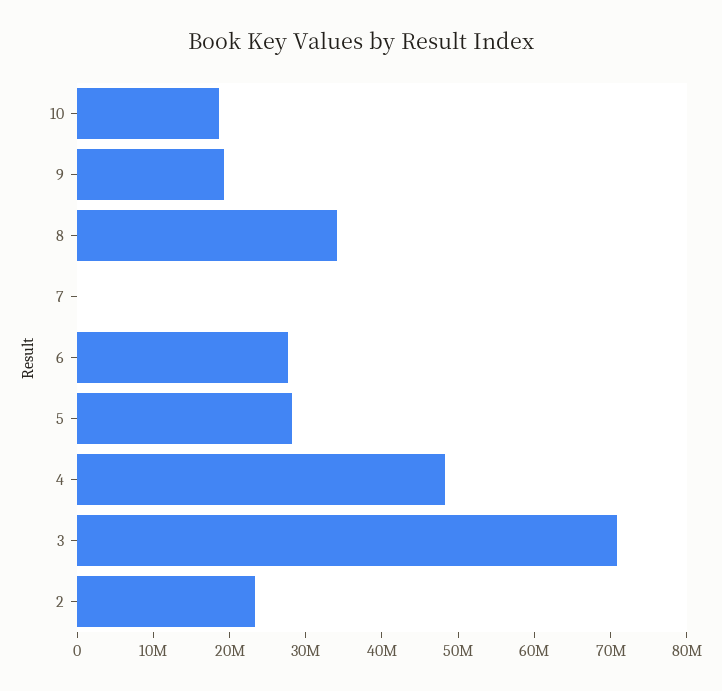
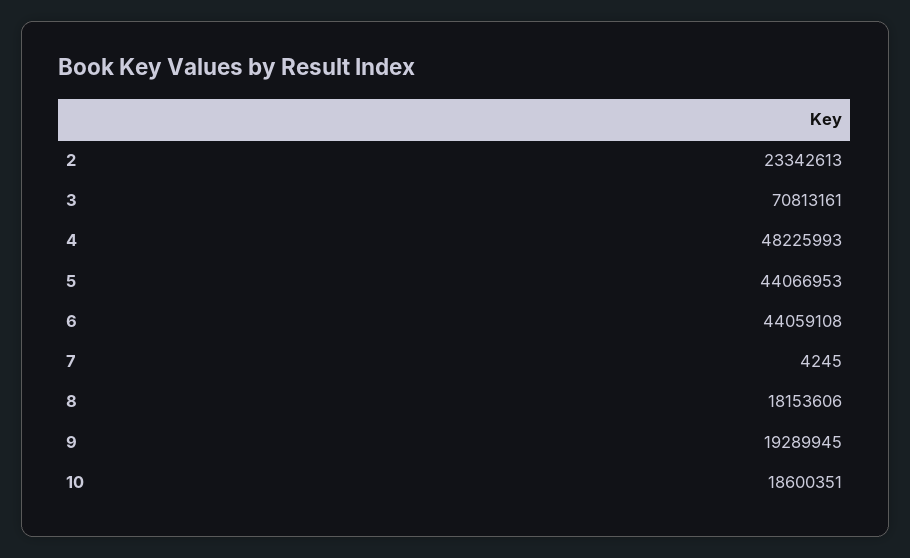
  {
    "10": 18600351,
    "9": 19289945,
-   "8": 34000000,
+   "8": 18153606,
    "7": 4245,
-   "6": 28000000,
+   "6": 44059108,
-   "5": 28000000,
+   "5": 44066953,
    "4": 48225993,
    "3": 70813161,
    "2": 23342613
  }

